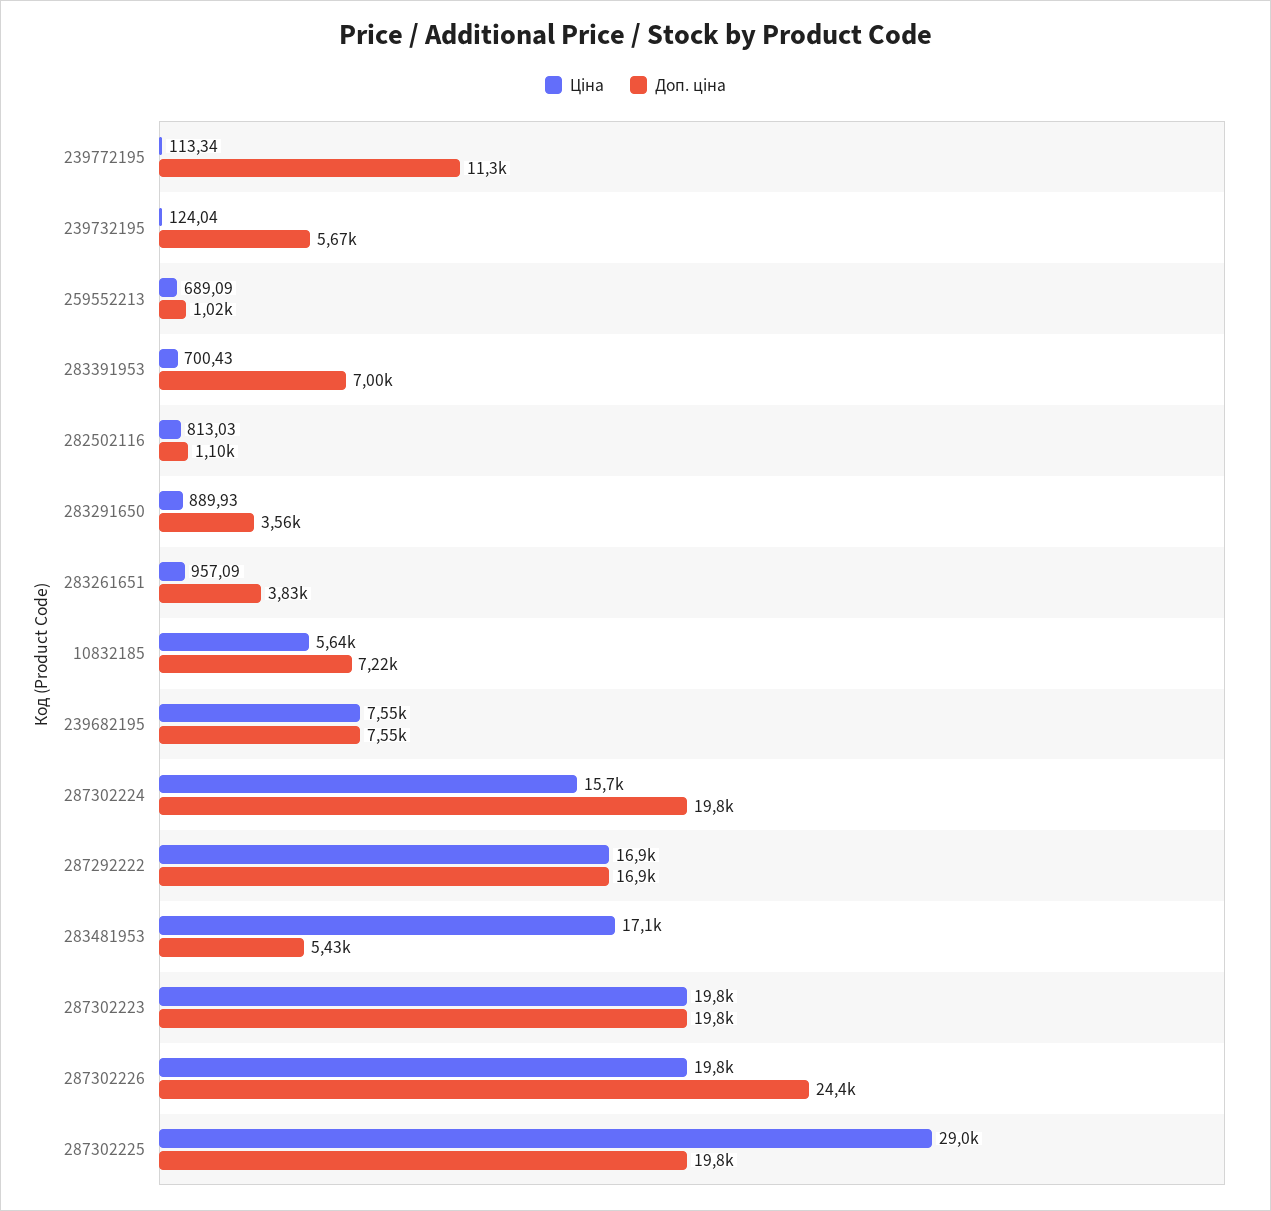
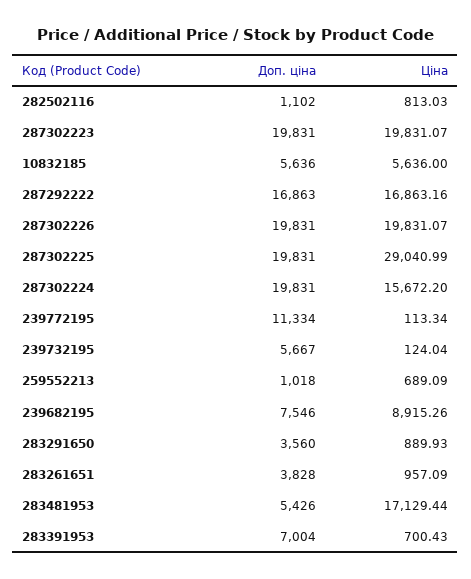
  {
    "Ціна": {
      "239772195": 113.34,
      "239732195": 124.04,
      "259552213": 689.09,
      "283391953": 700.43,
      "282502116": 813.03,
      "283291650": 889.93,
      "283261651": 957.09,
      "10832185": 5636,
-     "239682195": 7550,
+     "239682195": 8915.26,
      "287302224": 15672.2,
      "287292222": 16863.16,
      "283481953": 17129.44,
      "287302223": 19831.07,
      "287302226": 19831.07,
      "287302225": 29040.99
    },
    "Доп. ціна": {
      "239772195": 11334,
      "239732195": 5667,
      "259552213": 1018,
      "283391953": 7004,
      "282502116": 1102,
      "283291650": 3560,
      "283261651": 3828,
-     "10832185": 7220,
+     "10832185": 5636,
      "239682195": 7546,
      "287302224": 19831,
      "287292222": 16863,
      "283481953": 5426,
      "287302223": 19831,
-     "287302226": 24400,
+     "287302226": 19831,
      "287302225": 19831
    }
  }

